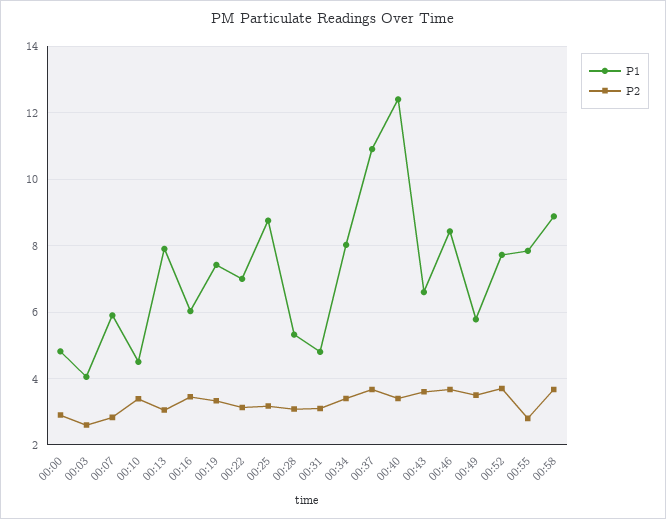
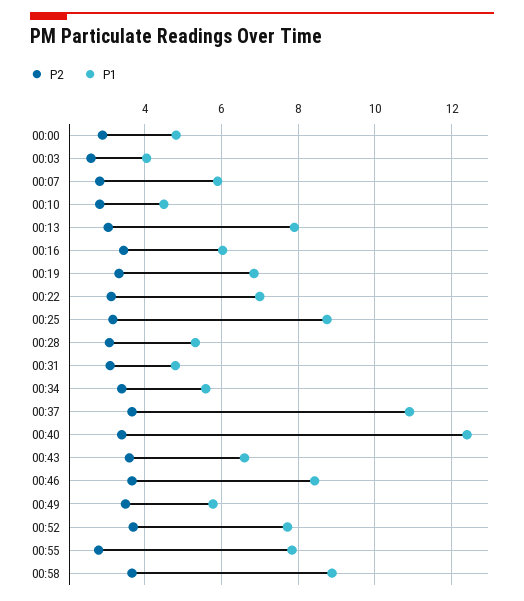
  {
    "P1": {
      "00:00": 4.8,
      "00:03": 4,
      "00:07": 6,
      "00:10": 4.6,
      "00:13": 8,
      "00:16": 6,
-     "00:19": 7.4,
+     "00:19": 6.8,
      "00:22": 7,
      "00:25": 8.8,
      "00:28": 5.4,
      "00:31": 4.8,
-     "00:34": 8,
+     "00:34": 5.6,
      "00:37": 11,
      "00:40": 12.4,
      "00:43": 6.6,
      "00:46": 8.4,
      "00:49": 5.8,
      "00:52": 7.8,
      "00:55": 7.8,
      "00:58": 8.8
    },
    "P2": {
      "00:00": 3,
      "00:03": 2.6,
      "00:07": 2.8,
-     "00:10": 3.4,
+     "00:10": 2.8,
      "00:13": 3,
      "00:16": 3.4,
      "00:19": 3.4,
      "00:22": 3.2,
      "00:25": 3.2,
      "00:28": 3,
      "00:31": 3.2,
      "00:34": 3.4,
      "00:37": 3.6,
      "00:40": 3.4,
      "00:43": 3.6,
      "00:46": 3.6,
      "00:49": 3.6,
      "00:52": 3.8,
      "00:55": 2.8,
      "00:58": 3.6
    }
  }

